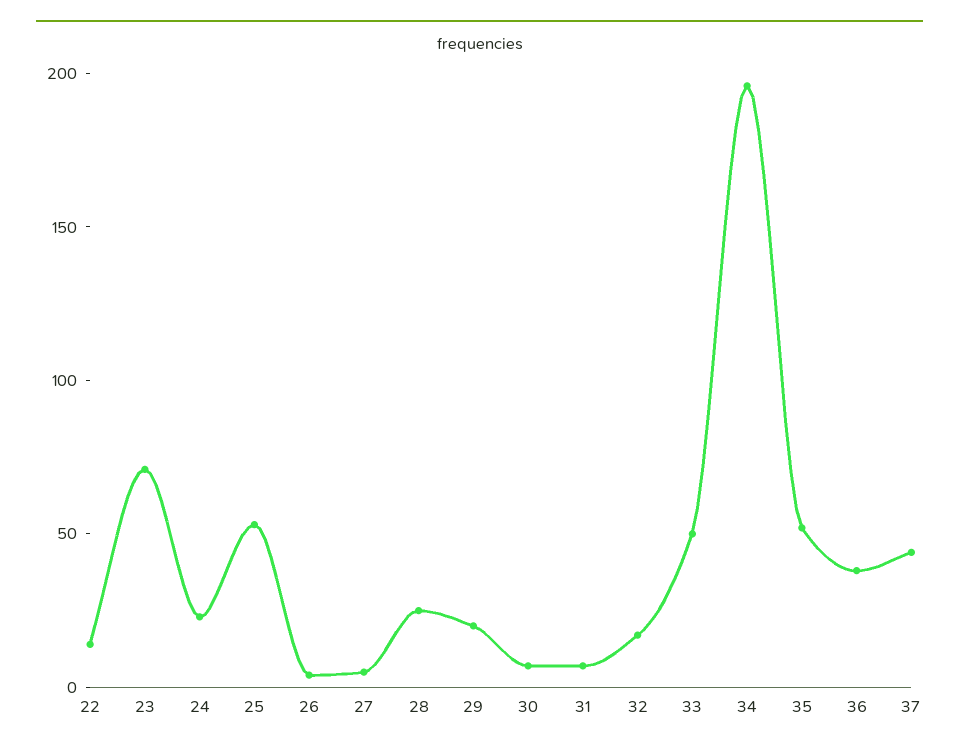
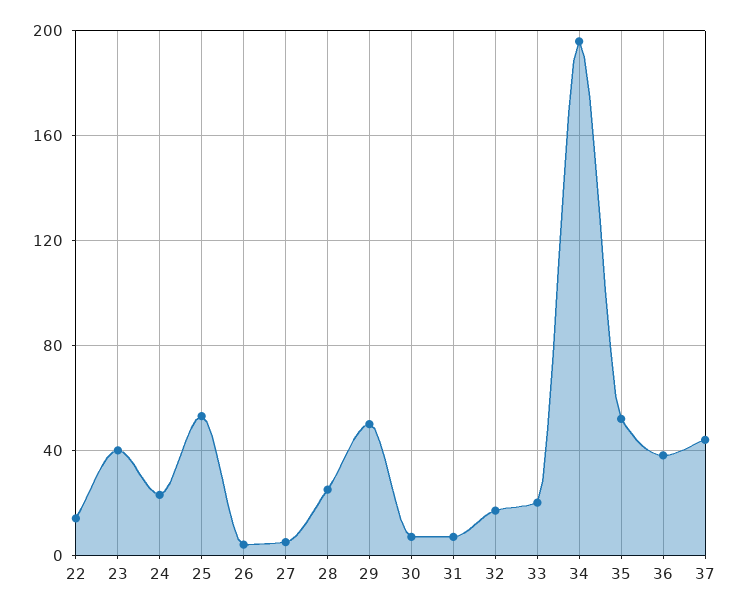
  {
    "22": 15,
-   "23": 70,
+   "23": 40,
    "24": 25,
    "25": 55,
    "26": 5,
    "27": 5,
    "28": 25,
-   "29": 20,
+   "29": 50,
    "30": 5,
    "31": 5,
    "32": 15,
-   "33": 50,
+   "33": 20,
    "34": 195,
    "35": 50,
    "36": 40,
    "37": 45
  }

